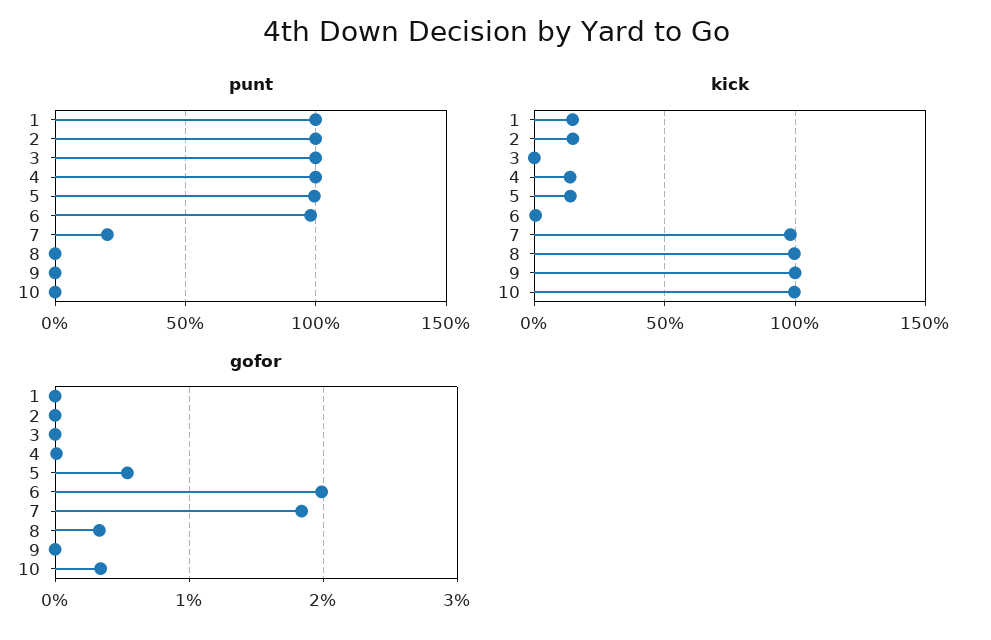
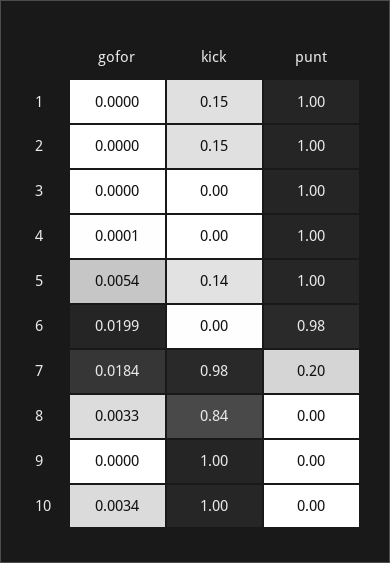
  {
    "punt": {
      "1": 1,
      "2": 1,
      "3": 1,
      "4": 1,
      "5": 1,
      "6": 0.98,
      "7": 0.2,
      "8": 0,
      "9": 0,
      "10": 0
    },
    "kick": {
      "1": 0.15,
      "2": 0.15,
      "3": 0,
-     "4": 0.15,
+     "4": 0,
      "5": 0.14,
      "6": 0,
      "7": 0.98,
-     "8": 1,
+     "8": 0.84,
      "9": 1,
      "10": 1
    },
    "gofor": {
      "1": 0,
      "2": 0,
      "3": 0,
      "4": 0.0001,
      "5": 0.0054,
      "6": 0.0199,
      "7": 0.0184,
      "8": 0.0033,
      "9": 0,
      "10": 0.0034
    }
  }

